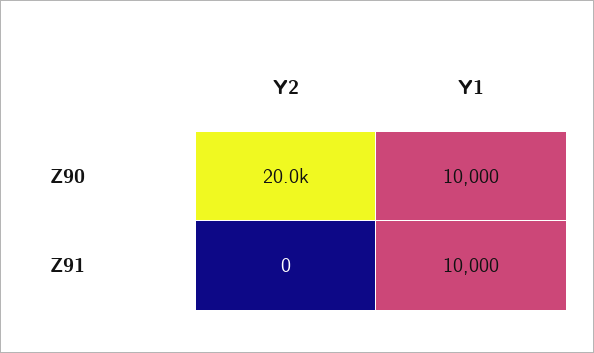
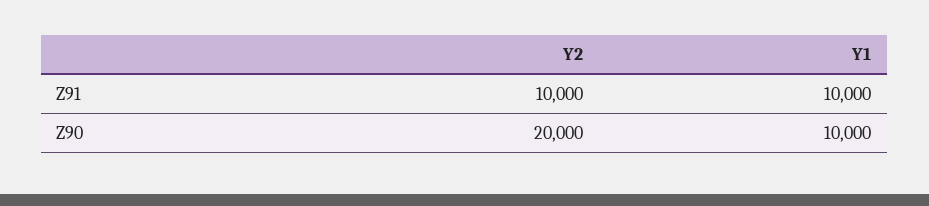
  {
    "Y2": {
      "Z90": 20000,
-     "Z91": 0
+     "Z91": 10000
    },
    "Y1": {
      "Z90": 10000,
      "Z91": 10000
    }
  }

